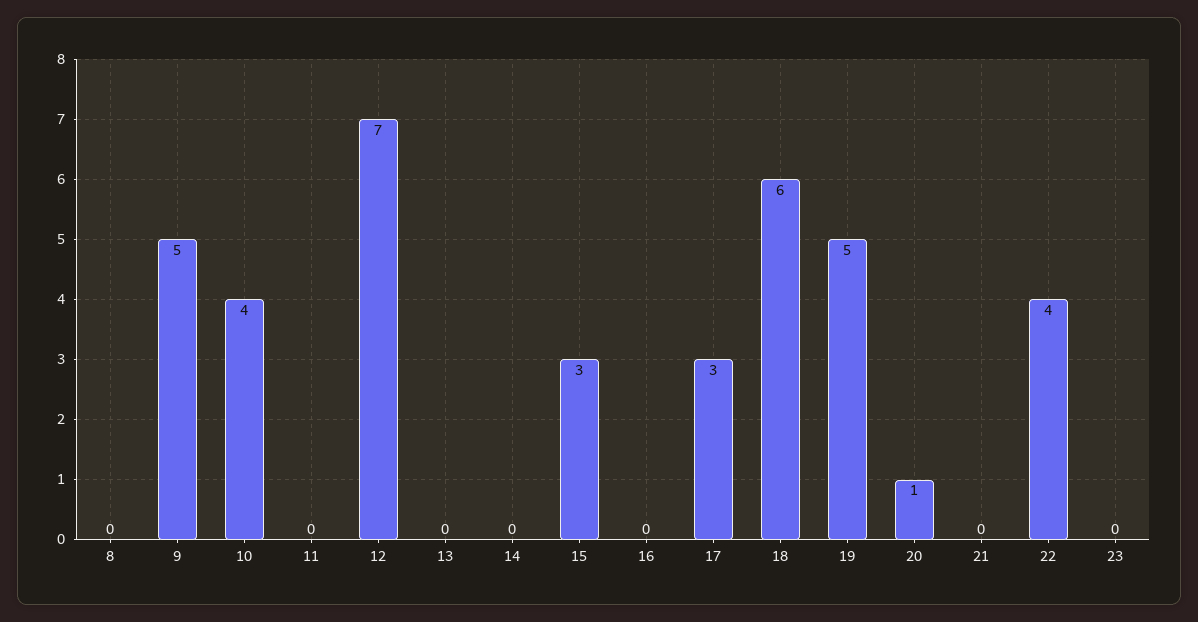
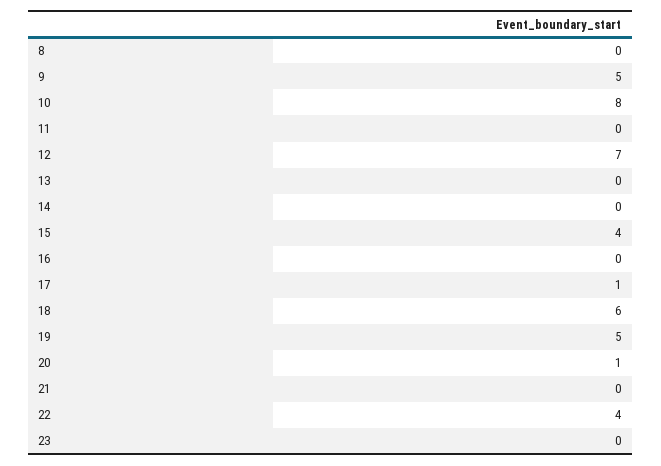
  {
    "8": 0,
    "9": 5,
-   "10": 4,
+   "10": 8,
    "11": 0,
    "12": 7,
    "13": 0,
    "14": 0,
-   "15": 3,
+   "15": 4,
    "16": 0,
-   "17": 3,
+   "17": 1,
    "18": 6,
    "19": 5,
    "20": 1,
    "21": 0,
    "22": 4,
    "23": 0
  }

